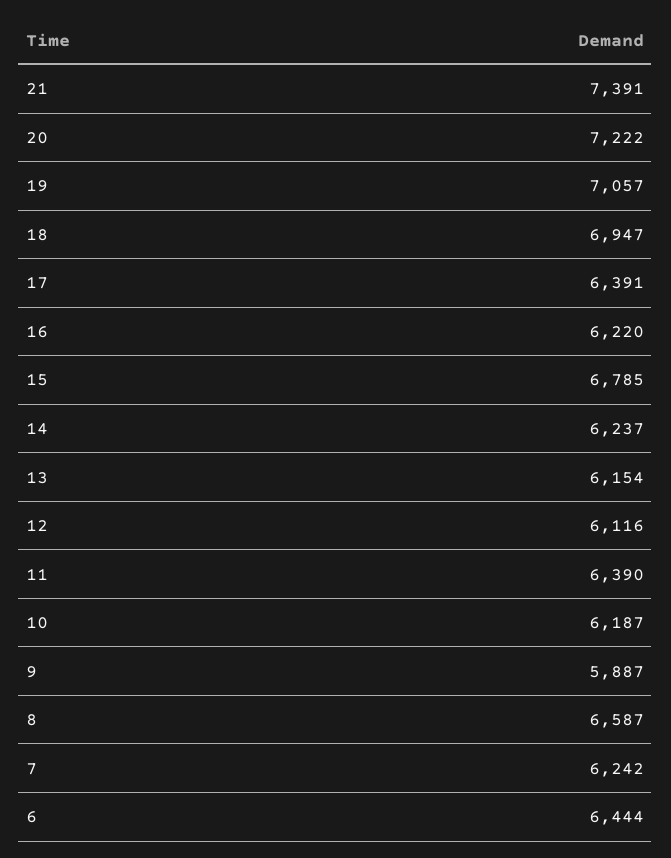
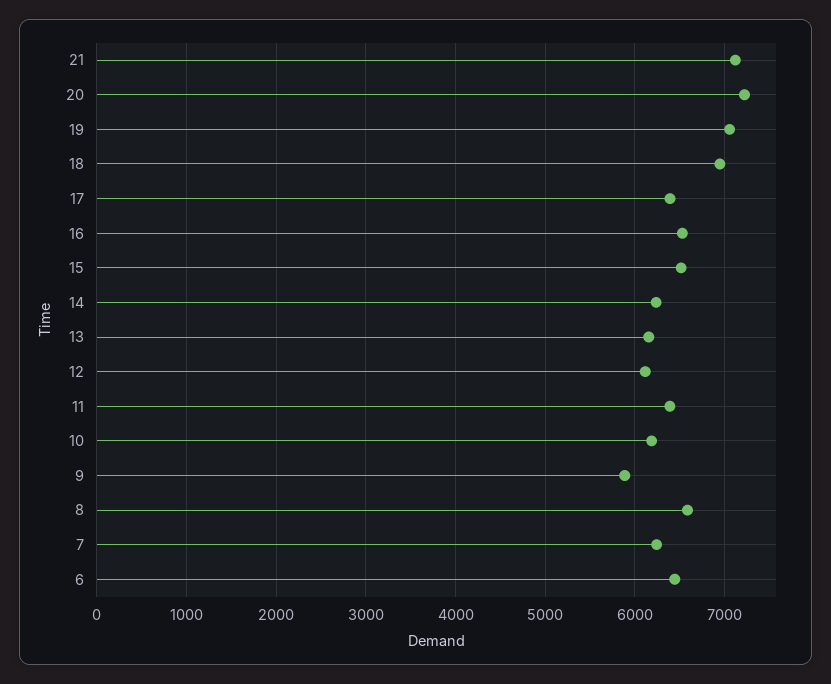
  {
-   "21": 7391,
+   "21": 7100,
    "20": 7222,
    "19": 7057,
    "18": 6947,
    "17": 6391,
-   "16": 6220,
+   "16": 6500,
-   "15": 6785,
+   "15": 6500,
    "14": 6237,
    "13": 6154,
    "12": 6116,
    "11": 6390,
    "10": 6187,
    "9": 5887,
    "8": 6587,
    "7": 6242,
    "6": 6444
  }

